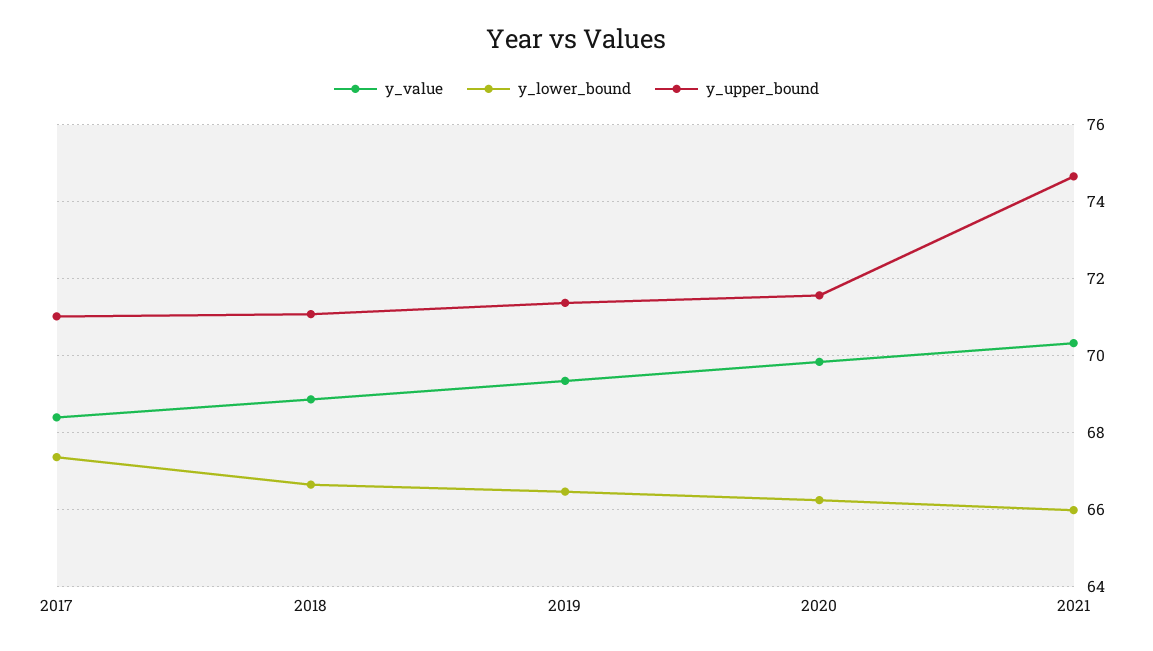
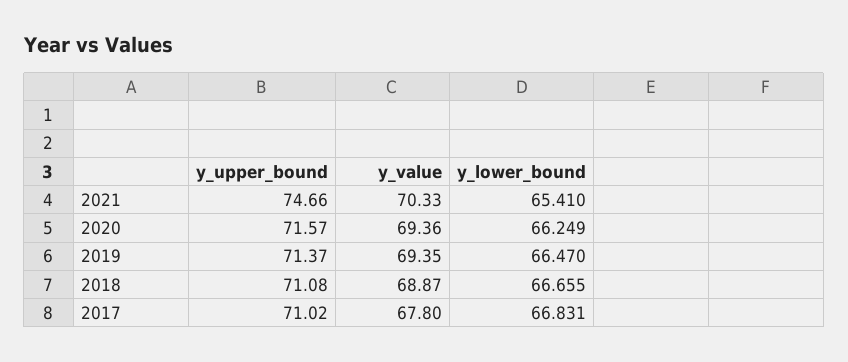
  {
    "y_value": {
-     "2017": 68.4,
+     "2017": 67.8,
      "2018": 68.87,
      "2019": 69.35,
-     "2020": 69.8,
+     "2020": 69.36,
      "2021": 70.33
    },
    "y_lower_bound": {
-     "2017": 67.4,
+     "2017": 66.831,
      "2018": 66.655,
      "2019": 66.47,
      "2020": 66.249,
-     "2021": 66
+     "2021": 65.41
    },
    "y_upper_bound": {
      "2017": 71.02,
      "2018": 71.08,
      "2019": 71.37,
      "2020": 71.57,
      "2021": 74.66
    }
  }

